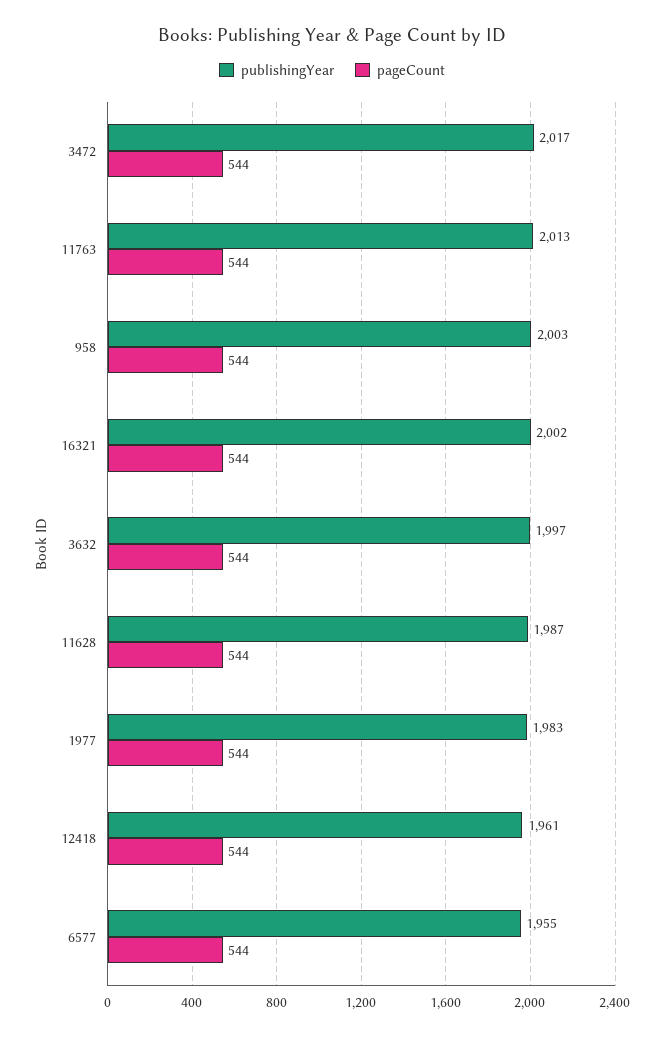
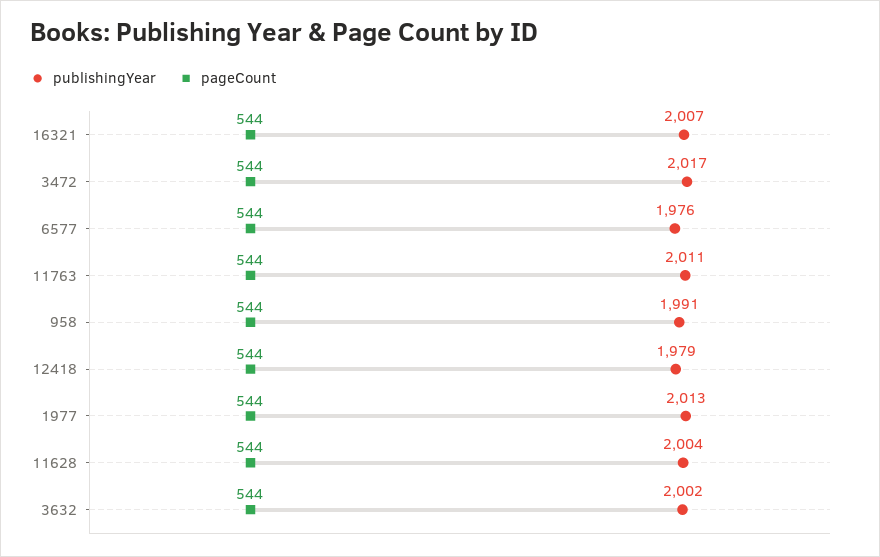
  {
    "publishingYear": {
      "3472": 2017,
-     "11763": 2013,
+     "11763": 2011,
-     "958": 2003,
+     "958": 1991,
-     "16321": 2002,
+     "16321": 2007,
-     "3632": 1997,
+     "3632": 2002,
-     "11628": 1987,
+     "11628": 2004,
-     "1977": 1983,
+     "1977": 2013,
-     "12418": 1961,
+     "12418": 1979,
-     "6577": 1955
+     "6577": 1976
    },
    "pageCount": {
      "3472": 544,
      "11763": 544,
      "958": 544,
      "16321": 544,
      "3632": 544,
      "11628": 544,
      "1977": 544,
      "12418": 544,
      "6577": 544
    }
  }

